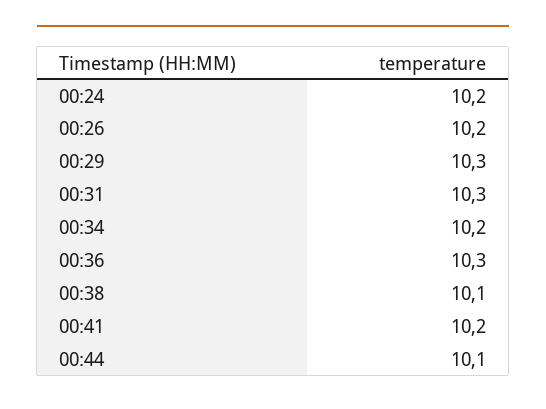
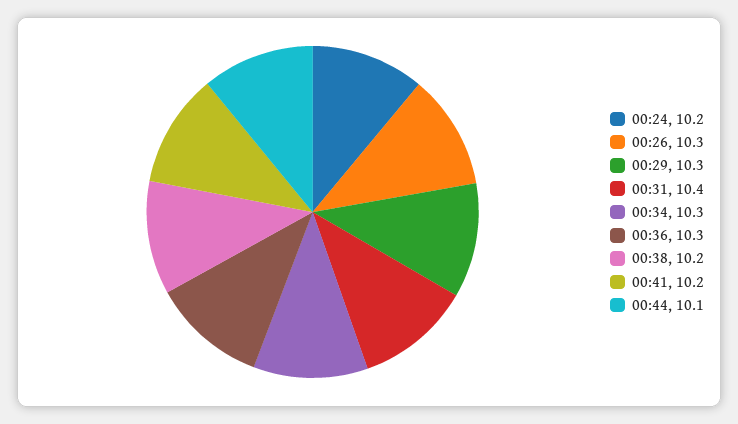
  {
    "00:24": 10.2,
-   "00:26": 10.2,
+   "00:26": 10.3,
    "00:29": 10.3,
-   "00:31": 10.3,
+   "00:31": 10.4,
-   "00:34": 10.2,
+   "00:34": 10.3,
    "00:36": 10.3,
-   "00:38": 10.1,
+   "00:38": 10.2,
    "00:41": 10.2,
    "00:44": 10.1
  }

